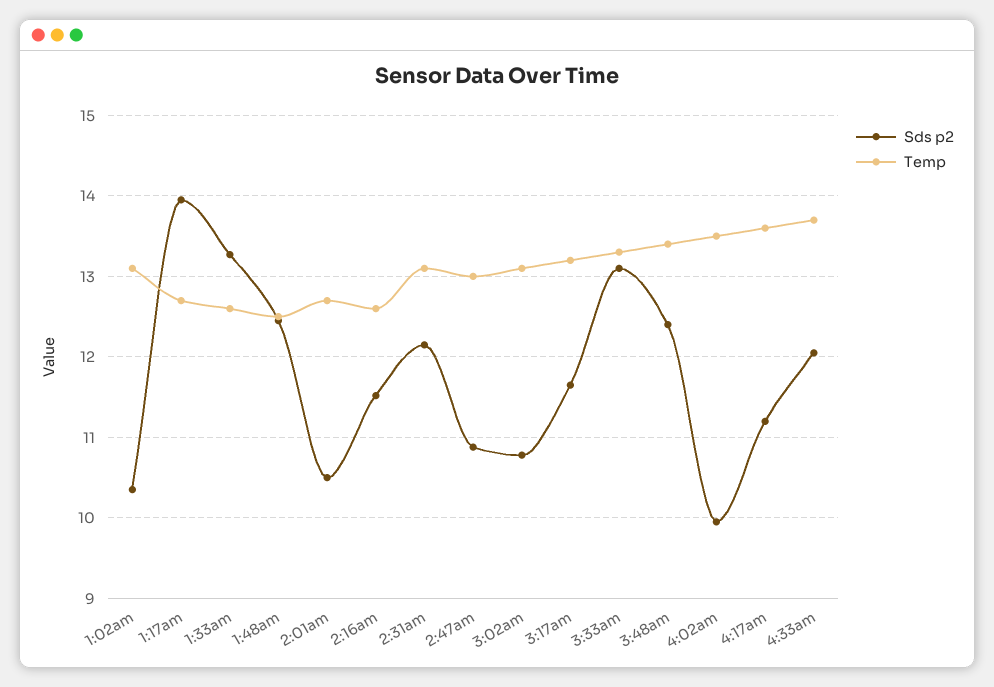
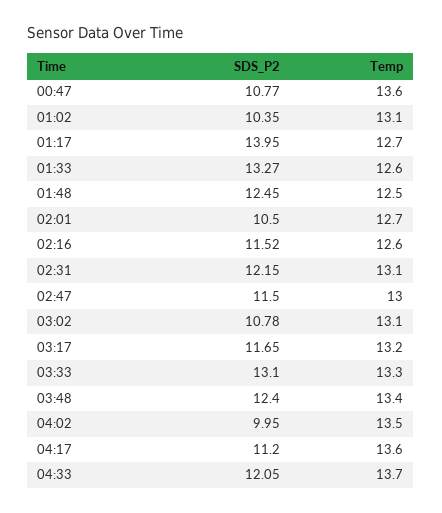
  {
    "Sds p2": {
      "1:02am": 10.35,
      "1:17am": 13.95,
      "1:33am": 13.27,
      "1:48am": 12.45,
      "2:01am": 10.5,
      "2:16am": 11.52,
      "2:31am": 12.15,
-     "2:47am": 10.9,
+     "2:47am": 11.5,
      "3:02am": 10.78,
      "3:17am": 11.65,
      "3:33am": 13.1,
      "3:48am": 12.4,
      "4:02am": 9.95,
      "4:17am": 11.2,
-     "4:33am": 12.05
+     "4:33am": 12.05,
+     "00:47": 10.77
    },
    "Temp": {
      "1:02am": 13.1,
      "1:17am": 12.7,
      "1:33am": 12.6,
      "1:48am": 12.5,
      "2:01am": 12.7,
      "2:16am": 12.6,
      "2:31am": 13.1,
      "2:47am": 13,
      "3:02am": 13.1,
      "3:17am": 13.2,
      "3:33am": 13.3,
      "3:48am": 13.4,
      "4:02am": 13.5,
      "4:17am": 13.6,
-     "4:33am": 13.7
+     "4:33am": 13.7,
+     "00:47": 13.6
    }
  }

